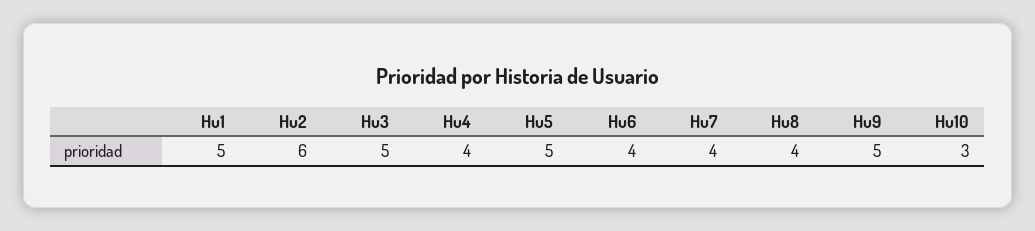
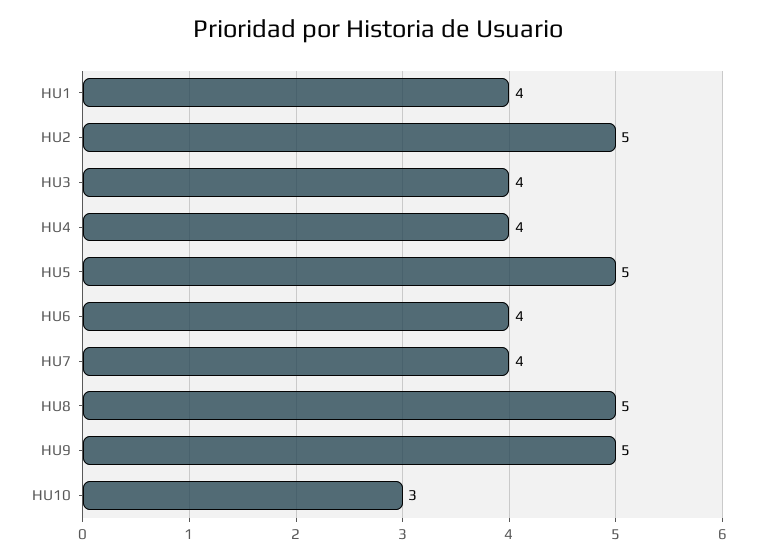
  {
-   "Hu1": 5,
+   "Hu1": 4,
-   "Hu2": 6,
+   "Hu2": 5,
-   "Hu3": 5,
+   "Hu3": 4,
    "Hu4": 4,
    "Hu5": 5,
    "Hu6": 4,
    "Hu7": 4,
-   "Hu8": 4,
+   "Hu8": 5,
    "Hu9": 5,
    "Hu10": 3
  }

